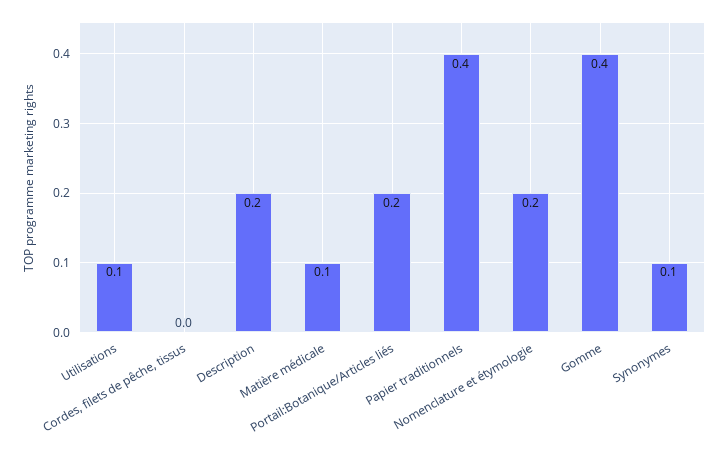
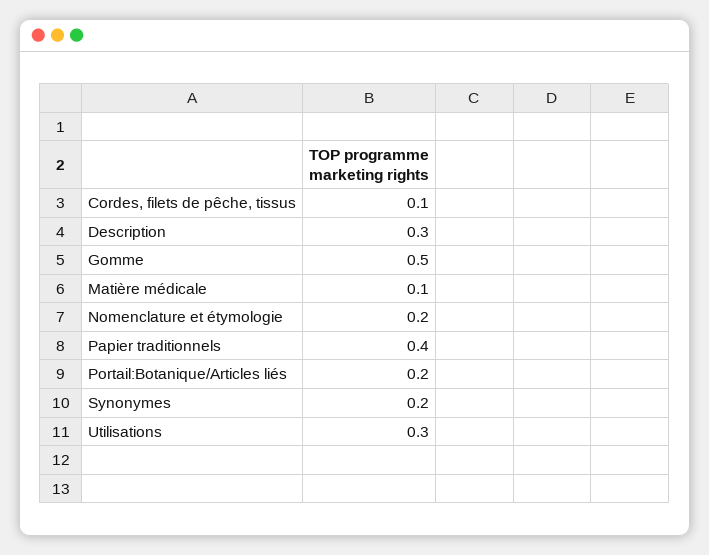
  {
-   "Utilisations": 0.1,
+   "Utilisations": 0.3,
-   "Cordes, filets de pêche, tissus": 0,
+   "Cordes, filets de pêche, tissus": 0.1,
-   "Description": 0.2,
+   "Description": 0.3,
    "Matière médicale": 0.1,
    "Portail:Botanique/Articles liés": 0.2,
    "Papier traditionnels": 0.4,
    "Nomenclature et étymologie": 0.2,
-   "Gomme": 0.4,
+   "Gomme": 0.5,
-   "Synonymes": 0.1
+   "Synonymes": 0.2
  }

